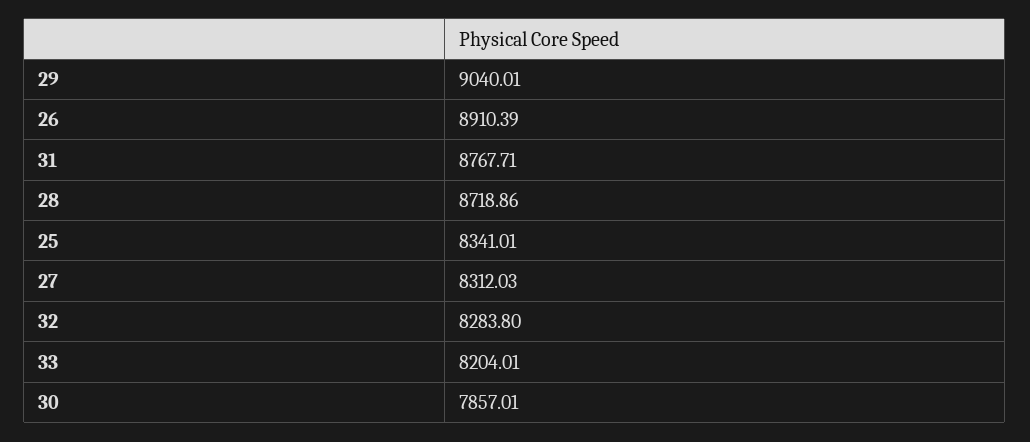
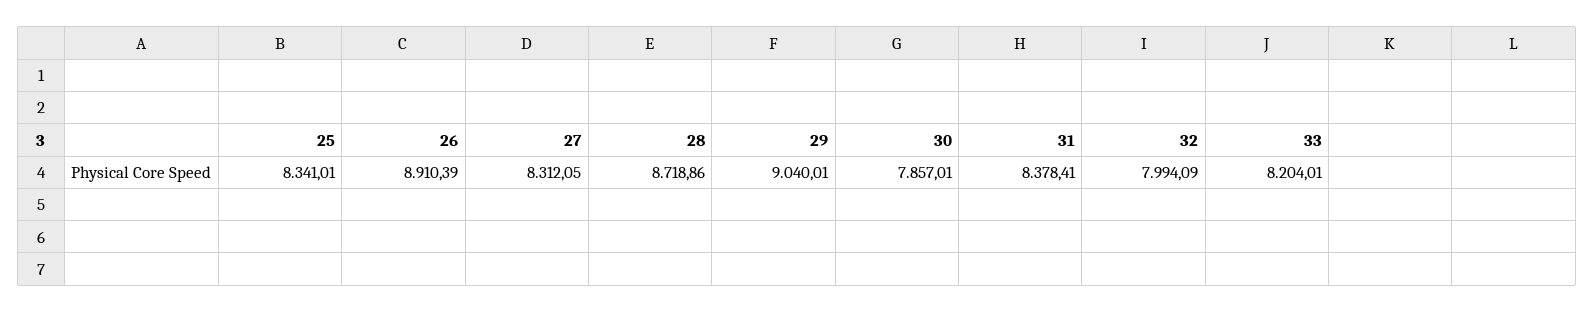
  {
    "29": 9040.01,
    "26": 8910.39,
-   "31": 8767.71,
+   "31": 8378.41,
    "28": 8718.86,
    "25": 8341.01,
-   "27": 8312.03,
+   "27": 8312.05,
-   "32": 8283.8,
+   "32": 7994.09,
    "33": 8204.01,
    "30": 7857.01
  }

